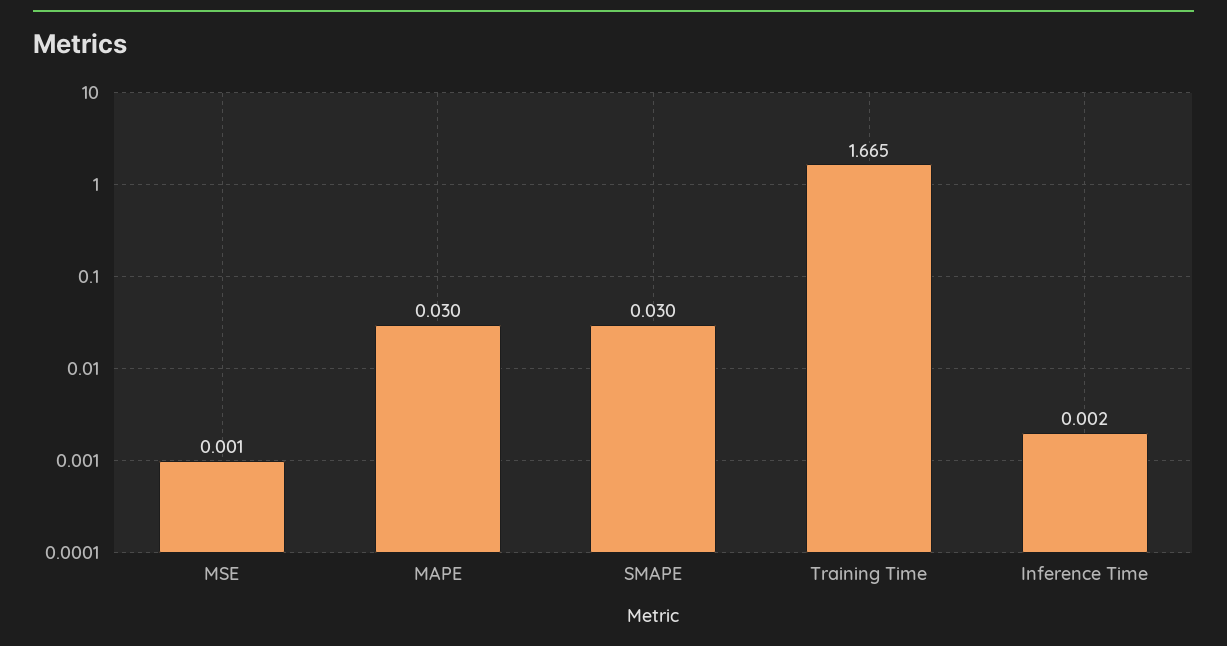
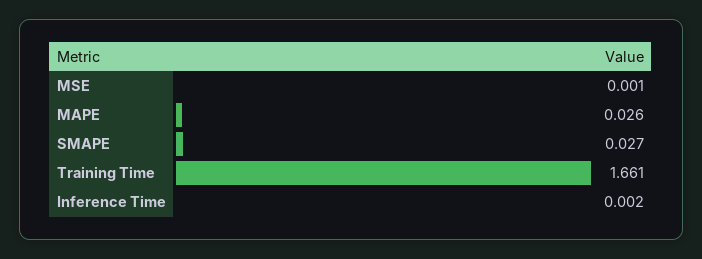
  {
    "MSE": 0.001,
-   "MAPE": 0.03,
+   "MAPE": 0.026,
-   "SMAPE": 0.03,
+   "SMAPE": 0.027,
-   "Training Time": 1.665,
+   "Training Time": 1.661,
    "Inference Time": 0.002
  }

